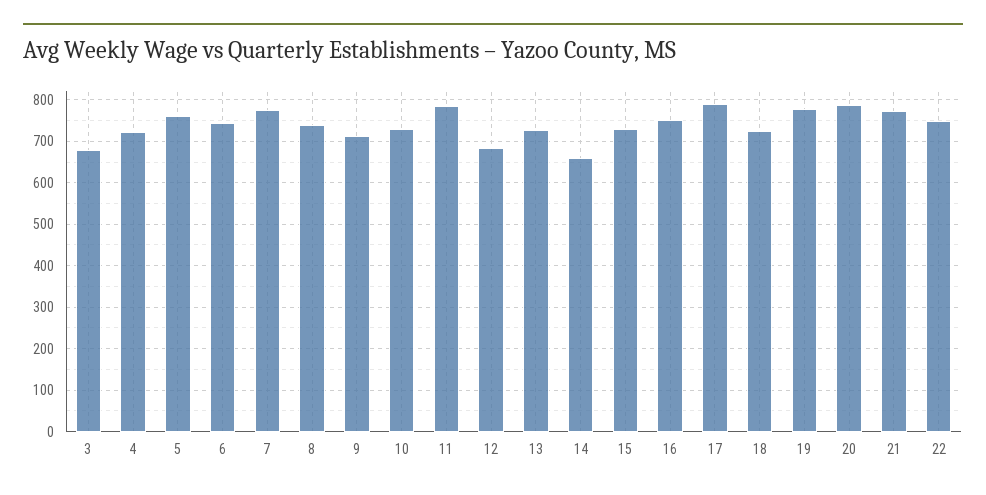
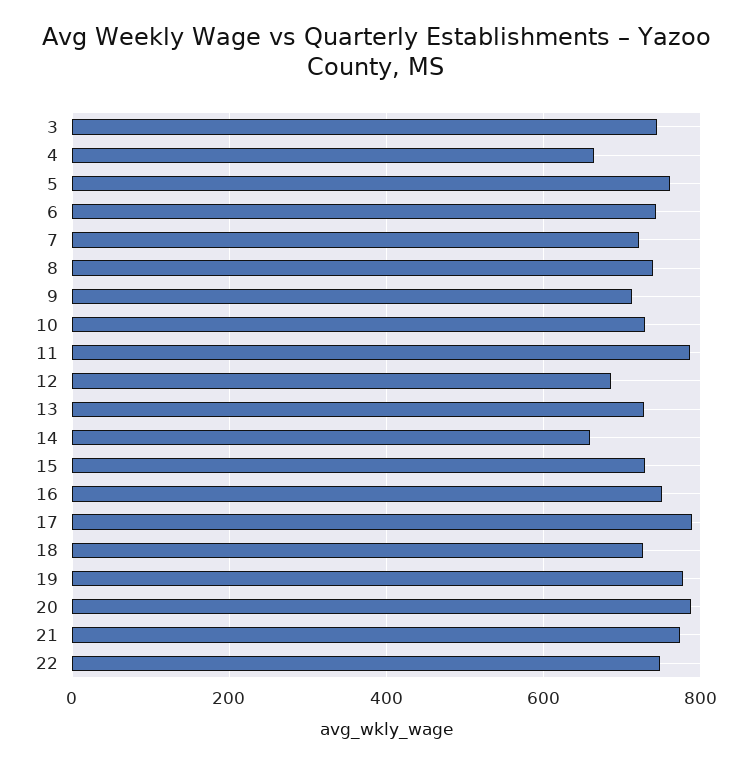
  {
-   "3": 680,
+   "3": 740,
-   "4": 720,
+   "4": 660,
    "5": 760,
    "6": 740,
-   "7": 780,
+   "7": 720,
    "8": 740,
    "9": 720,
    "10": 720,
    "11": 780,
    "12": 680,
    "13": 720,
    "14": 660,
    "15": 720,
    "16": 760,
    "17": 780,
    "18": 720,
    "19": 780,
    "20": 780,
    "21": 780,
    "22": 740
  }

